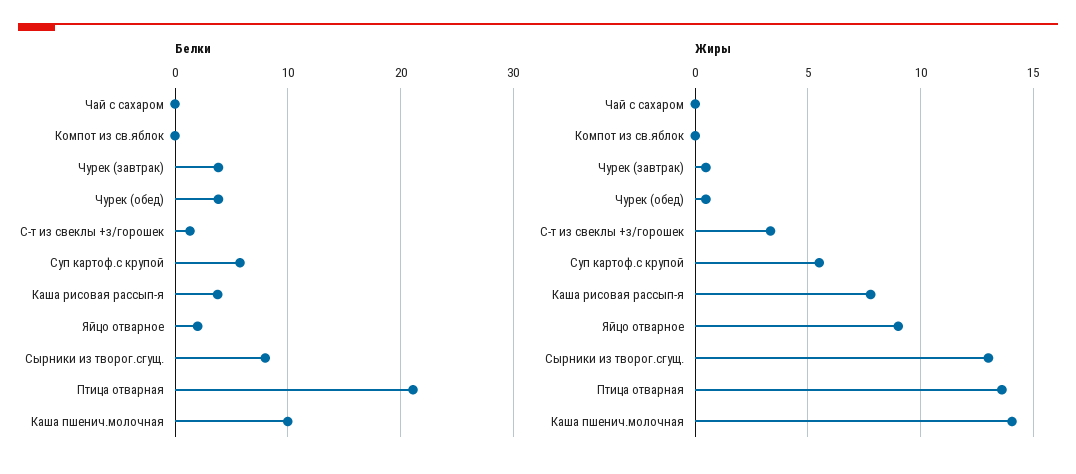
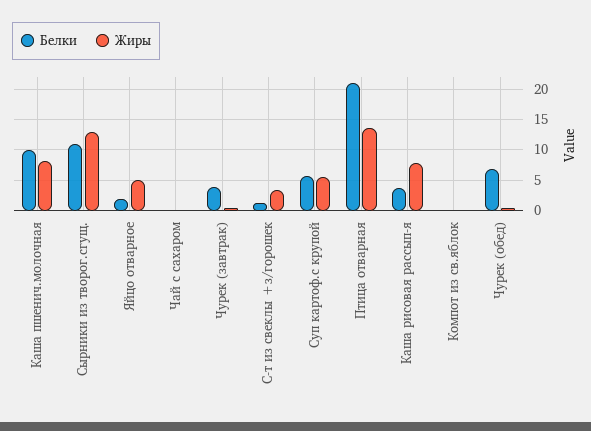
  {
    "Белки": {
      "Чай с сахаром": 0,
      "Компот из св.яблок": 0,
      "Чурек (завтрак)": 4,
-     "Чурек (обед)": 4,
+     "Чурек (обед)": 7,
      "С-т из свеклы +з/горошек": 1,
      "Суп картоф.с крупой": 6,
      "Каша рисовая рассып-я": 4,
      "Яйцо отварное": 2,
-     "Сырники из творог.сгущ.": 8,
+     "Сырники из творог.сгущ.": 11,
      "Птица отварная": 21,
      "Каша пшенич.молочная": 10
    },
    "Жиры": {
      "Чай с сахаром": 0,
      "Компот из св.яблок": 0,
      "Чурек (завтрак)": 0.5,
      "Чурек (обед)": 0.5,
      "С-т из свеклы +з/горошек": 3.5,
      "Суп картоф.с крупой": 5.5,
      "Каша рисовая рассып-я": 8,
-     "Яйцо отварное": 9,
+     "Яйцо отварное": 5,
      "Сырники из творог.сгущ.": 13,
      "Птица отварная": 13.5,
-     "Каша пшенич.молочная": 14
+     "Каша пшенич.молочная": 8
    }
  }

